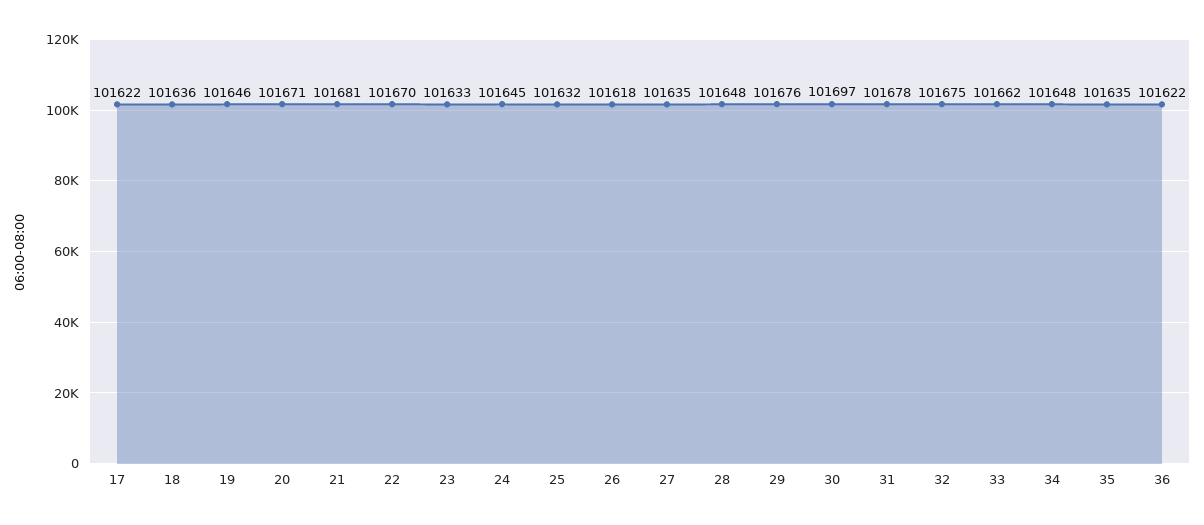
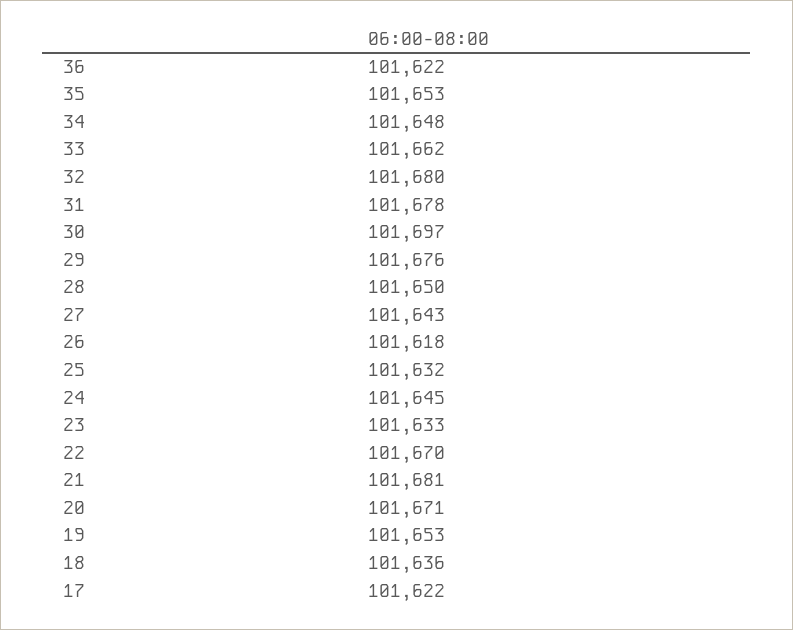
  {
    "17": 101622,
    "18": 101636,
-   "19": 101646,
+   "19": 101653,
    "20": 101671,
    "21": 101681,
    "22": 101670,
    "23": 101633,
    "24": 101645,
    "25": 101632,
    "26": 101618,
-   "27": 101635,
+   "27": 101643,
-   "28": 101648,
+   "28": 101650,
    "29": 101676,
    "30": 101697,
    "31": 101678,
-   "32": 101675,
+   "32": 101680,
    "33": 101662,
    "34": 101648,
-   "35": 101635,
+   "35": 101653,
    "36": 101622
  }

